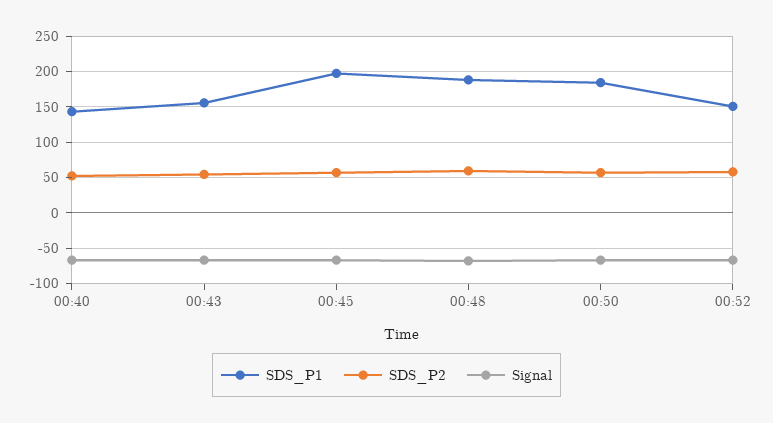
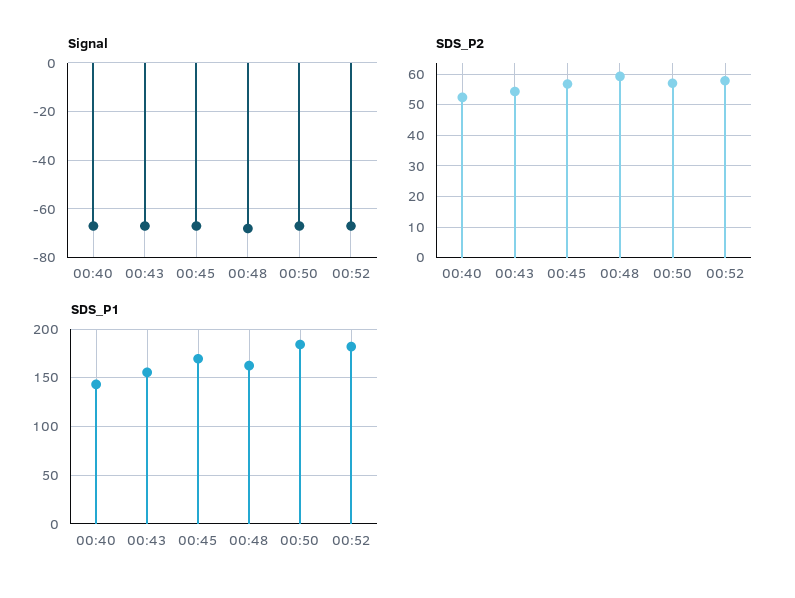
  {
    "SDS_P1": {
      "00:40": 140,
      "00:43": 160,
-     "00:45": 200,
+     "00:45": 170,
-     "00:48": 190,
+     "00:48": 160,
      "00:50": 180,
-     "00:52": 150
+     "00:52": 180
    },
    "SDS_P2": {
      "00:40": 52,
      "00:43": 54,
      "00:45": 56,
      "00:48": 60,
      "00:50": 58,
      "00:52": 58
    },
    "Signal": {
      "00:40": -65,
      "00:43": -65,
      "00:45": -65,
      "00:48": -70,
      "00:50": -65,
      "00:52": -65
    }
  }

